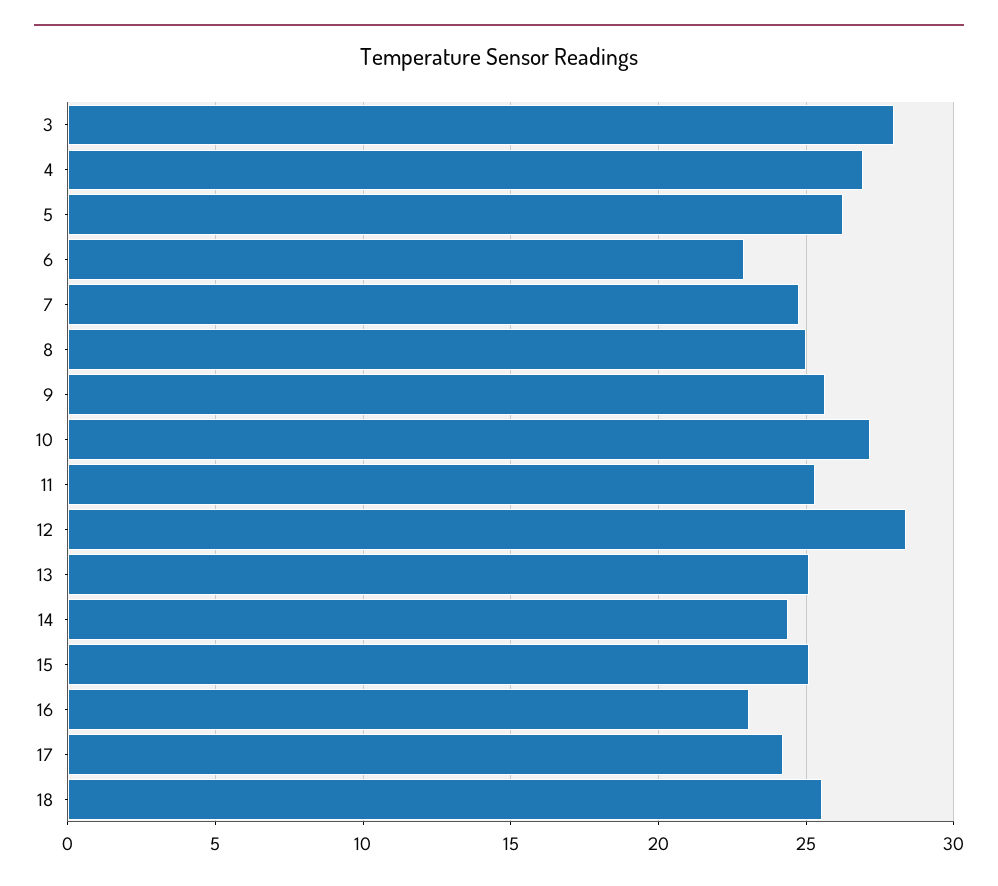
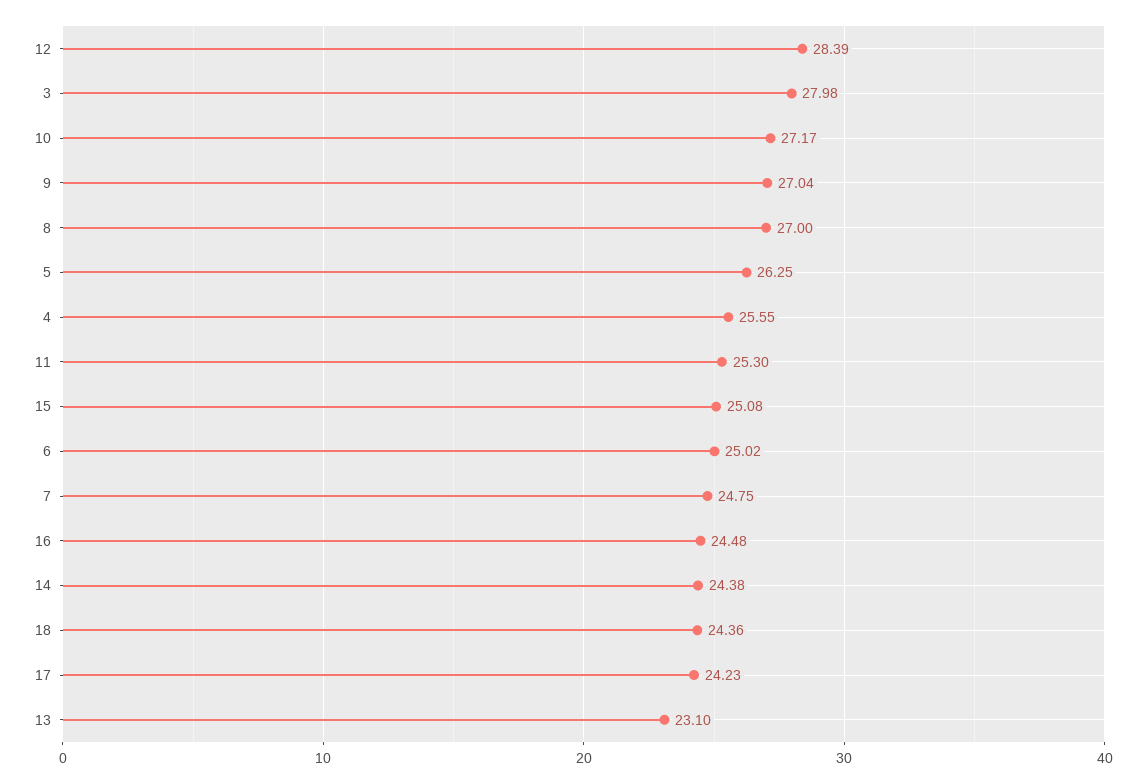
  {
    "3": 27.98,
-   "4": 27,
+   "4": 25.55,
    "5": 26.25,
-   "6": 23,
+   "6": 25.02,
    "7": 24.75,
-   "8": 25,
+   "8": 27,
-   "9": 25.5,
+   "9": 27.04,
    "10": 27.17,
    "11": 25.3,
    "12": 28.39,
-   "13": 25,
+   "13": 23.1,
    "14": 24.38,
    "15": 25.08,
-   "16": 23,
+   "16": 24.48,
    "17": 24.23,
-   "18": 25.5
+   "18": 24.36
  }

